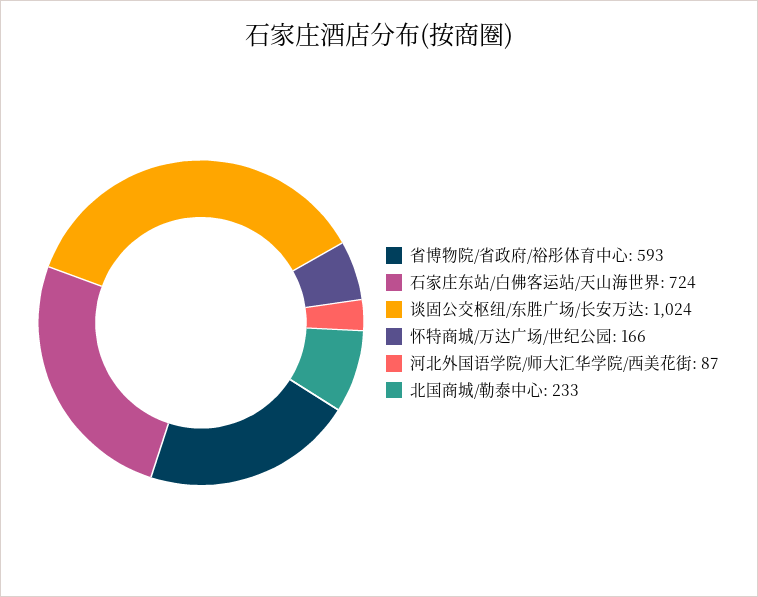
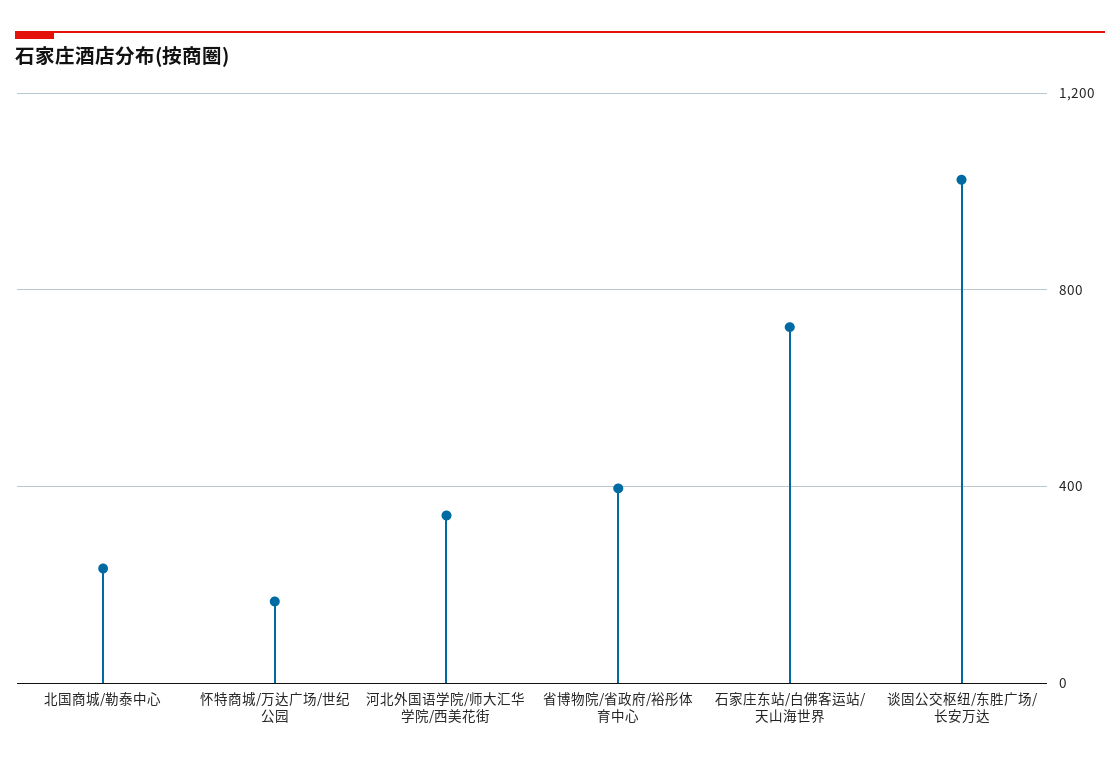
  {
-   "省博物院/省政府/裕彤体育中心": 593,
+   "省博物院/省政府/裕彤体育中心": 400,
    "石家庄东站/白佛客运站/天山海世界": 724,
    "谈固公交枢纽/东胜广场/长安万达": 1024,
    "怀特商城/万达广场/世纪公园": 166,
-   "河北外国语学院/师大汇华学院/西美花街": 87,
+   "河北外国语学院/师大汇华学院/西美花街": 350,
    "北国商城/勒泰中心": 233
  }

